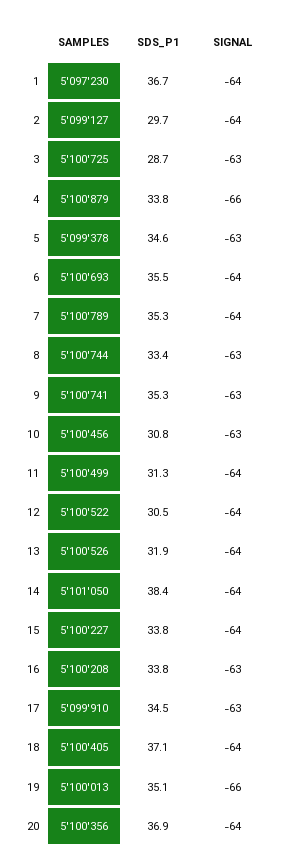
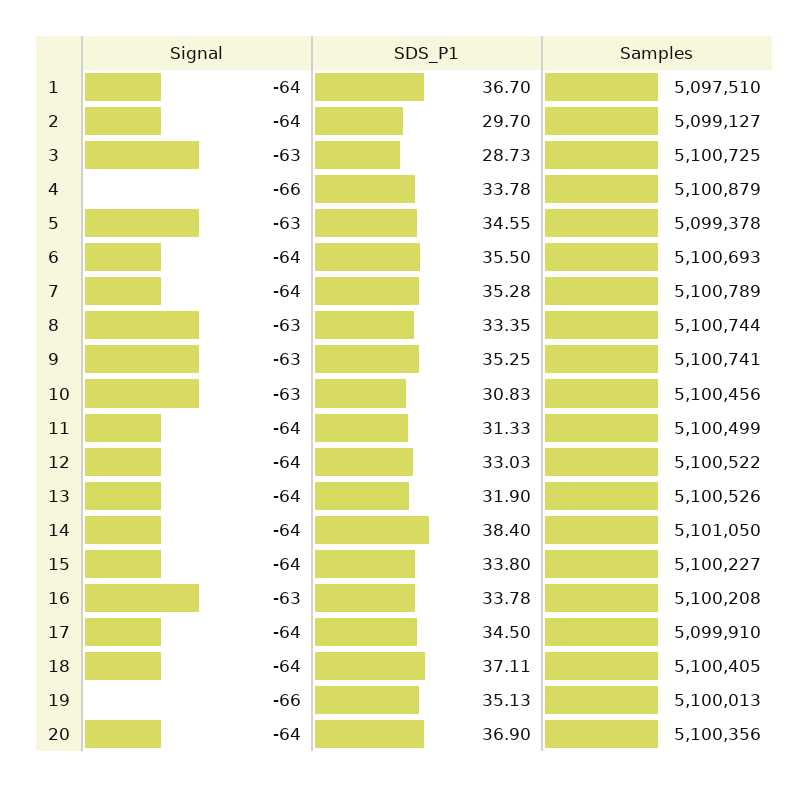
  {
    "SAMPLES": {
-     "1": 5097230,
+     "1": 5097510,
      "2": 5099127,
      "3": 5100725,
      "4": 5100879,
      "5": 5099378,
      "6": 5100693,
      "7": 5100789,
      "8": 5100744,
      "9": 5100741,
      "10": 5100456,
      "11": 5100499,
      "12": 5100522,
      "13": 5100526,
      "14": 5101050,
      "15": 5100227,
      "16": 5100208,
      "17": 5099910,
      "18": 5100405,
      "19": 5100013,
      "20": 5100356
    },
    "SDS_P1": {
      "1": 36.7,
      "2": 29.7,
      "3": 28.73,
      "4": 33.78,
      "5": 34.55,
      "6": 35.5,
      "7": 35.28,
      "8": 33.35,
      "9": 35.25,
      "10": 30.83,
      "11": 31.33,
-     "12": 30.5,
+     "12": 33.03,
      "13": 31.9,
      "14": 38.4,
      "15": 33.8,
      "16": 33.78,
      "17": 34.5,
      "18": 37.11,
      "19": 35.13,
      "20": 36.9
    },
    "SIGNAL": {
      "1": -64,
      "2": -64,
      "3": -63,
      "4": -66,
      "5": -63,
      "6": -64,
      "7": -64,
      "8": -63,
      "9": -63,
      "10": -63,
      "11": -64,
      "12": -64,
      "13": -64,
      "14": -64,
      "15": -64,
      "16": -63,
-     "17": -63,
+     "17": -64,
      "18": -64,
      "19": -66,
      "20": -64
    }
  }

